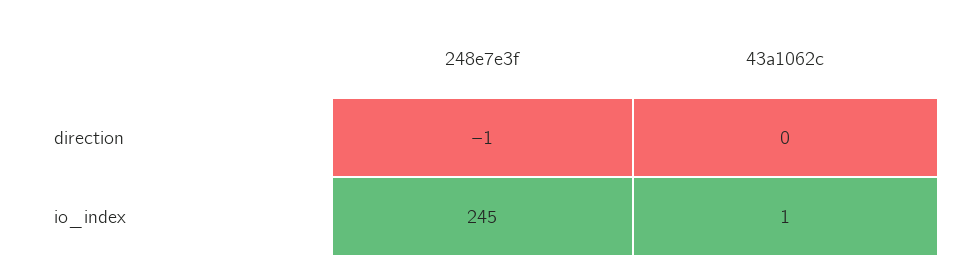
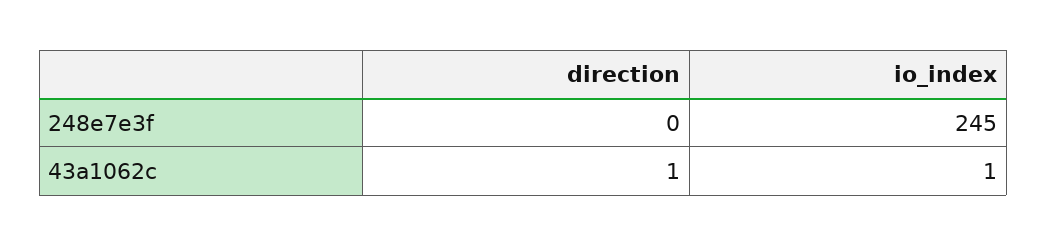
  {
    "248e7e3f": {
-     "direction": -1,
+     "direction": 0,
      "io_index": 245
    },
    "43a1062c": {
-     "direction": 0,
+     "direction": 1,
      "io_index": 1
    }
  }

